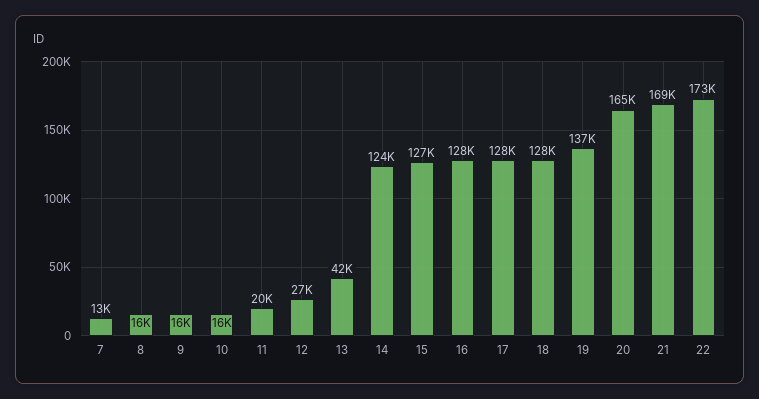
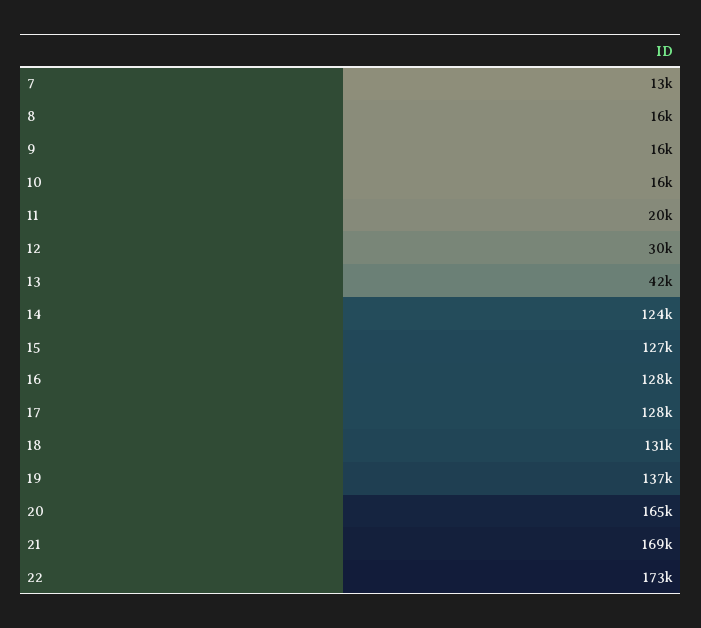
  {
    "7": 13000,
    "8": 16000,
    "9": 16000,
    "10": 16000,
    "11": 20000,
-   "12": 27000,
+   "12": 30000,
    "13": 42000,
    "14": 124000,
    "15": 127000,
    "16": 128000,
    "17": 128000,
-   "18": 128000,
+   "18": 131000,
    "19": 137000,
    "20": 165000,
    "21": 169000,
    "22": 173000
  }

